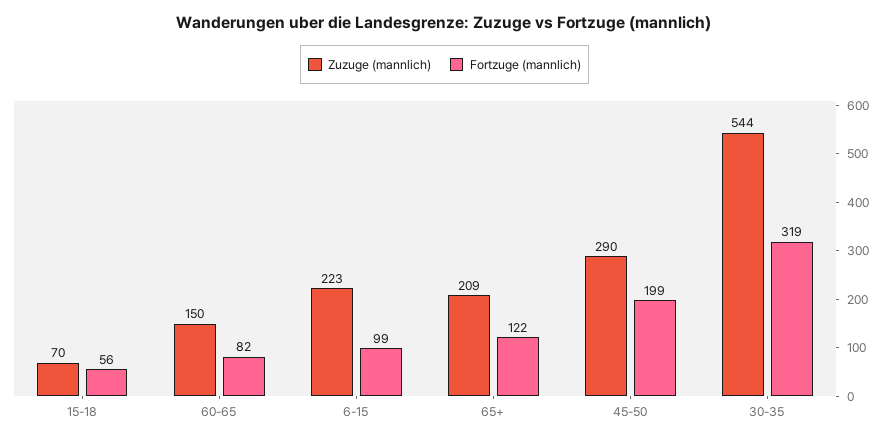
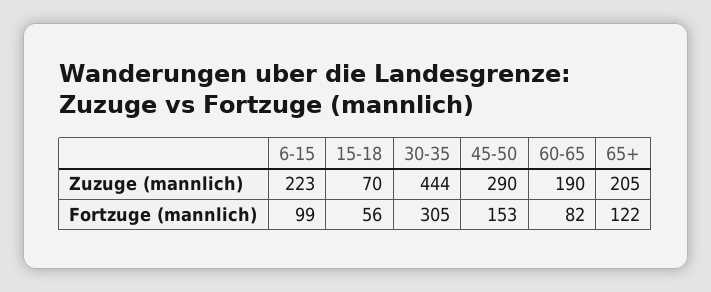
  {
    "Zuzuge (mannlich)": {
      "15-18": 70,
-     "60-65": 150,
+     "60-65": 190,
      "6-15": 223,
-     "65+": 209,
+     "65+": 205,
      "45-50": 290,
-     "30-35": 544
+     "30-35": 444
    },
    "Fortzuge (mannlich)": {
      "15-18": 56,
      "60-65": 82,
      "6-15": 99,
      "65+": 122,
-     "45-50": 199,
+     "45-50": 153,
-     "30-35": 319
+     "30-35": 305
    }
  }

